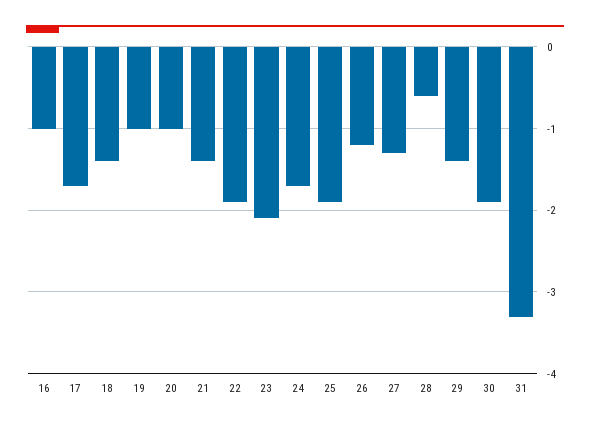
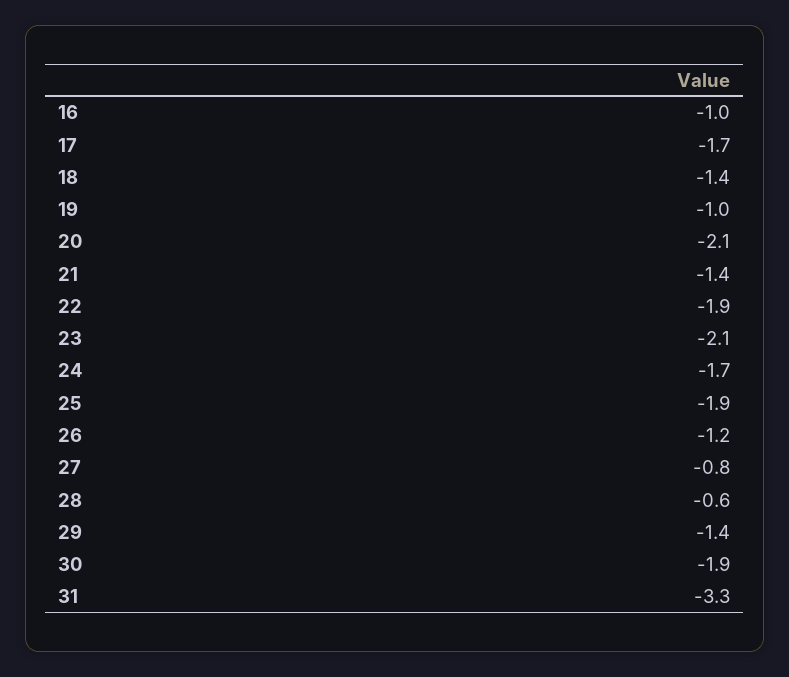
  {
    "16": -1,
    "17": -1.7,
    "18": -1.4,
    "19": -1,
-   "20": -1,
+   "20": -2.1,
    "21": -1.4,
    "22": -1.9,
    "23": -2.1,
    "24": -1.7,
    "25": -1.9,
    "26": -1.2,
-   "27": -1.3,
+   "27": -0.8,
    "28": -0.6,
    "29": -1.4,
    "30": -1.9,
    "31": -3.3
  }

